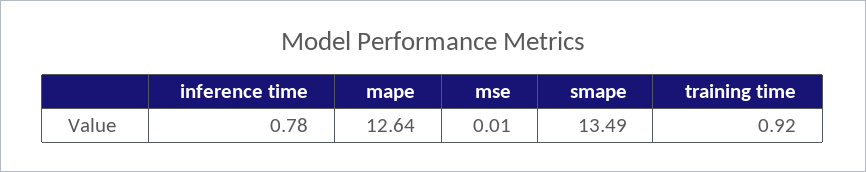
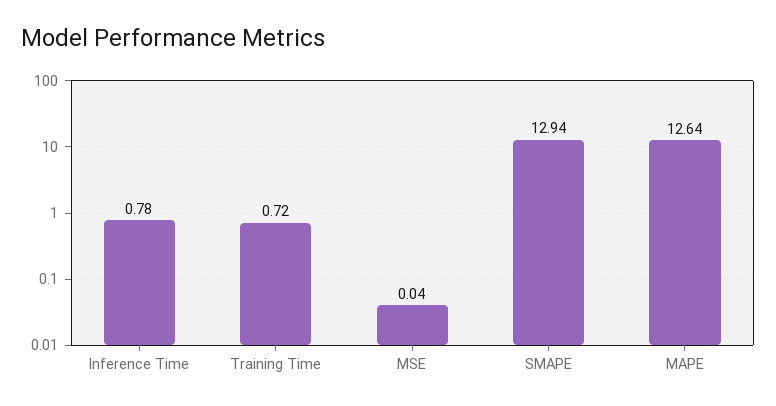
  {
    "inference time": 0.78,
    "mape": 12.64,
-   "mse": 0.01,
+   "mse": 0.04,
-   "smape": 13.49,
+   "smape": 12.94,
-   "training time": 0.92
+   "training time": 0.72
  }

